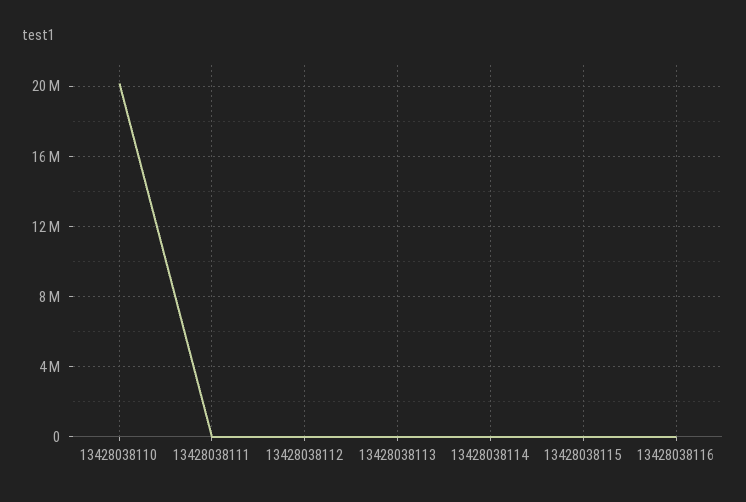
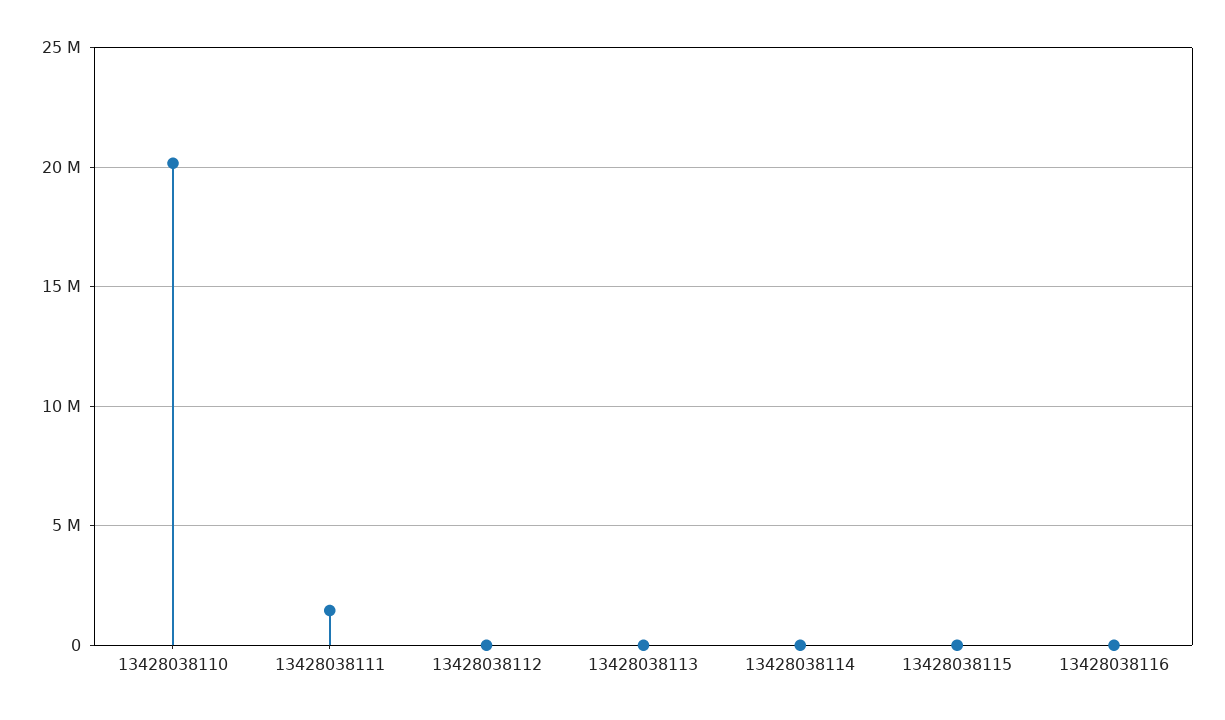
  {
    "13428038110": 20000000,
-   "13428038111": 0,
+   "13428038111": 1500000,
    "13428038112": 0,
    "13428038113": 0,
    "13428038114": 0,
    "13428038115": 0,
    "13428038116": 0
  }

